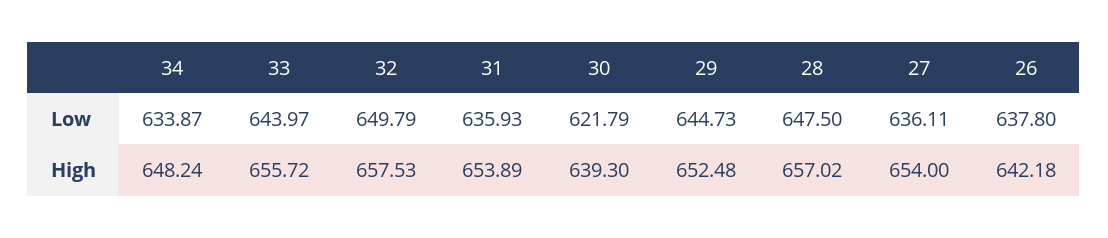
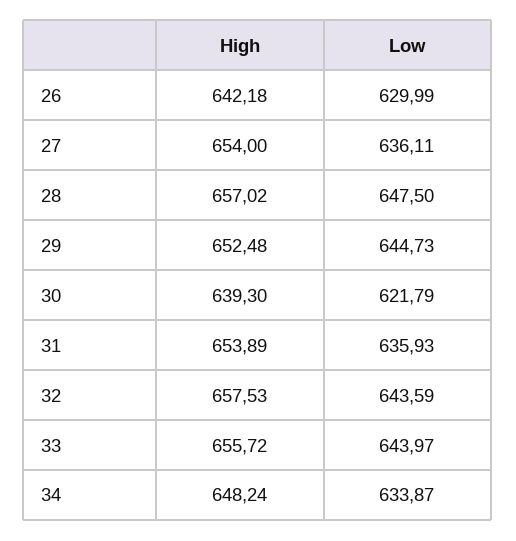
  {
    "34": {
      "Low": 633.87,
      "High": 648.24
    },
    "33": {
      "Low": 643.97,
      "High": 655.72
    },
    "32": {
-     "Low": 649.79,
+     "Low": 643.59,
      "High": 657.53
    },
    "31": {
      "Low": 635.93,
      "High": 653.89
    },
    "30": {
      "Low": 621.79,
      "High": 639.3
    },
    "29": {
      "Low": 644.73,
      "High": 652.48
    },
    "28": {
      "Low": 647.5,
      "High": 657.02
    },
    "27": {
      "Low": 636.11,
      "High": 654
    },
    "26": {
-     "Low": 637.8,
+     "Low": 629.99,
      "High": 642.18
    }
  }

